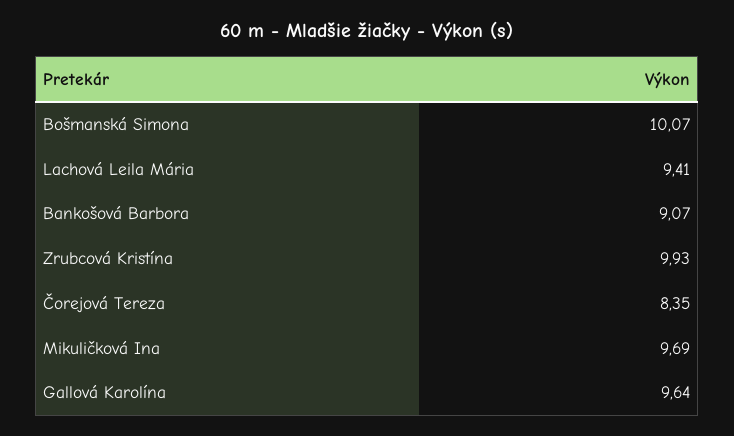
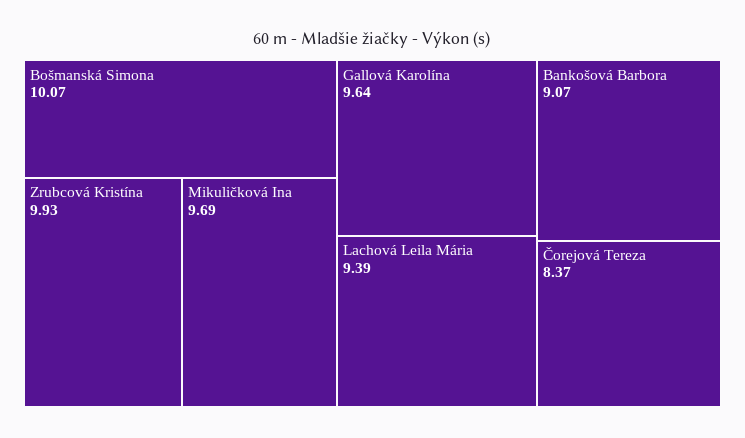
  {
    "Bošmanská Simona": 10.07,
-   "Lachová Leila Mária": 9.41,
+   "Lachová Leila Mária": 9.39,
    "Bankošová Barbora": 9.07,
    "Zrubcová Kristína": 9.93,
-   "Čorejová Tereza": 8.35,
+   "Čorejová Tereza": 8.37,
    "Mikuličková Ina": 9.69,
    "Gallová Karolína": 9.64
  }

